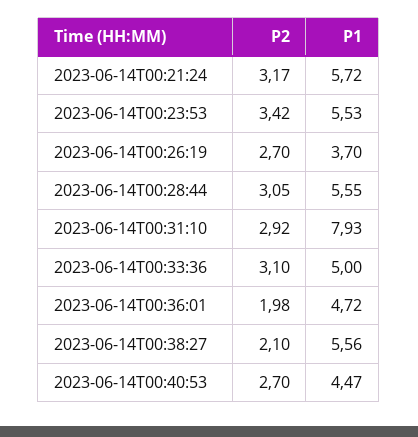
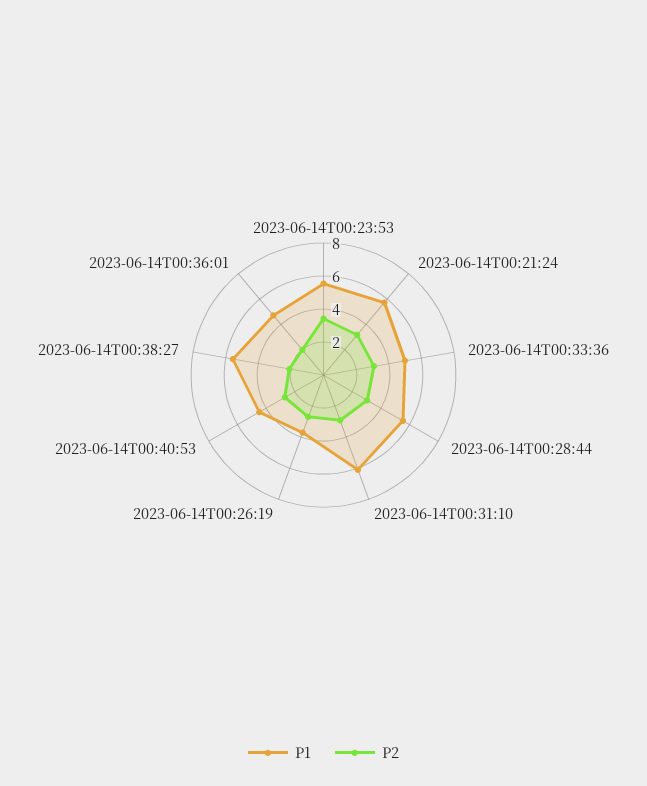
  {
    "P2": {
      "2023-06-14T00:21:24": 3.17,
      "2023-06-14T00:23:53": 3.42,
      "2023-06-14T00:26:19": 2.7,
      "2023-06-14T00:28:44": 3.05,
      "2023-06-14T00:31:10": 2.92,
      "2023-06-14T00:33:36": 3.1,
      "2023-06-14T00:36:01": 1.98,
      "2023-06-14T00:38:27": 2.1,
      "2023-06-14T00:40:53": 2.7
    },
    "P1": {
      "2023-06-14T00:21:24": 5.72,
      "2023-06-14T00:23:53": 5.53,
      "2023-06-14T00:26:19": 3.7,
      "2023-06-14T00:28:44": 5.55,
-     "2023-06-14T00:31:10": 7.93,
+     "2023-06-14T00:31:10": 6,
      "2023-06-14T00:33:36": 5,
      "2023-06-14T00:36:01": 4.72,
      "2023-06-14T00:38:27": 5.56,
      "2023-06-14T00:40:53": 4.47
    }
  }

